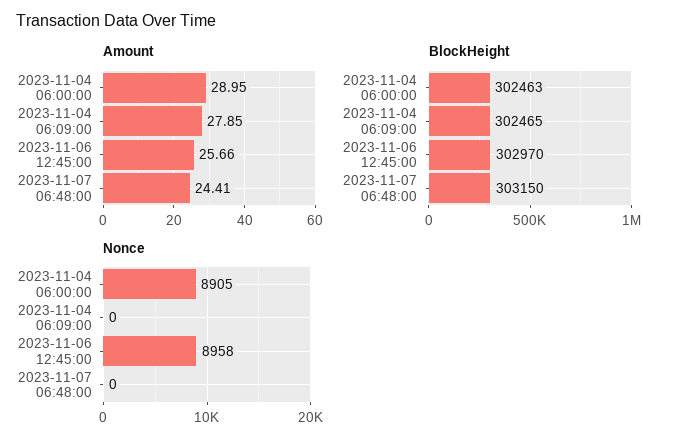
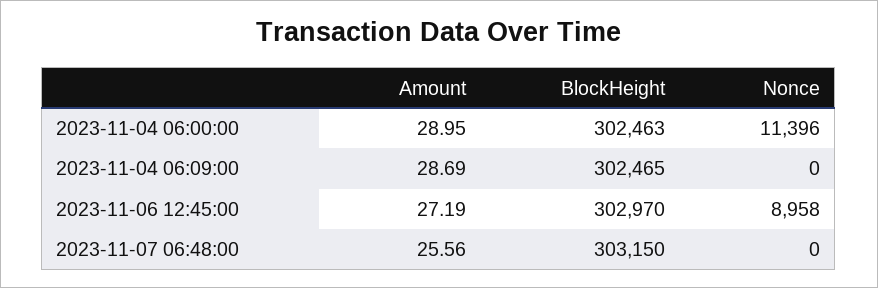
  {
    "Amount": {
      "2023-11-04 06:00:00": 28.95,
-     "2023-11-04 06:09:00": 27.85,
+     "2023-11-04 06:09:00": 28.69,
-     "2023-11-06 12:45:00": 25.66,
+     "2023-11-06 12:45:00": 27.19,
-     "2023-11-07 06:48:00": 24.41
+     "2023-11-07 06:48:00": 25.56
    },
    "BlockHeight": {
      "2023-11-04 06:00:00": 302463,
      "2023-11-04 06:09:00": 302465,
      "2023-11-06 12:45:00": 302970,
      "2023-11-07 06:48:00": 303150
    },
    "Nonce": {
-     "2023-11-04 06:00:00": 8905,
+     "2023-11-04 06:00:00": 11396,
      "2023-11-04 06:09:00": 0,
      "2023-11-06 12:45:00": 8958,
      "2023-11-07 06:48:00": 0
    }
  }

